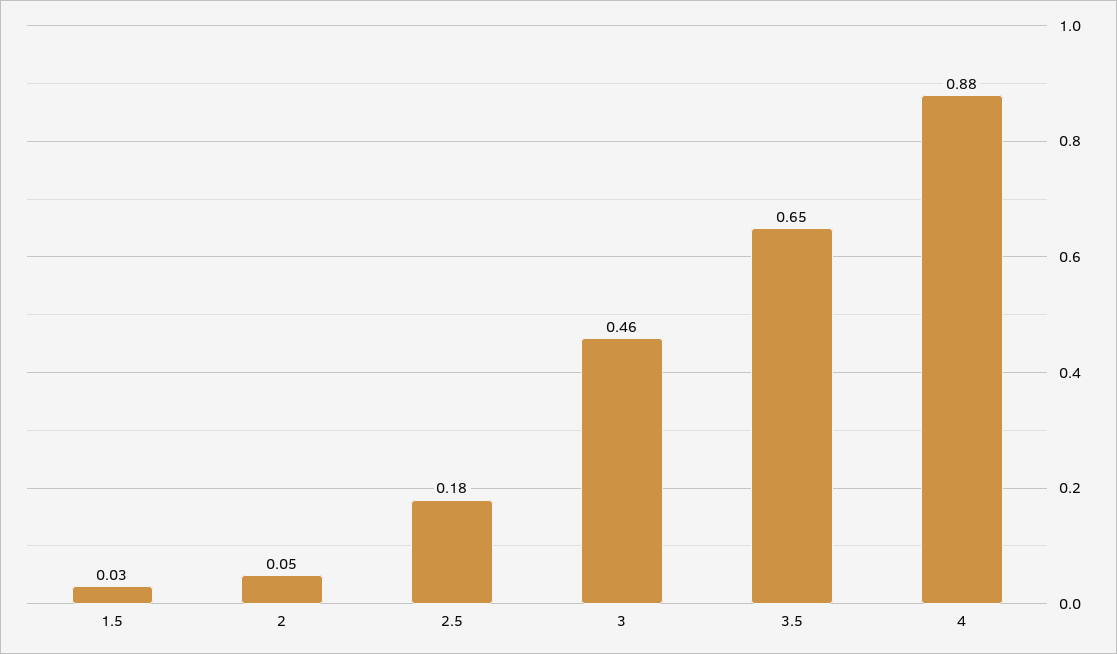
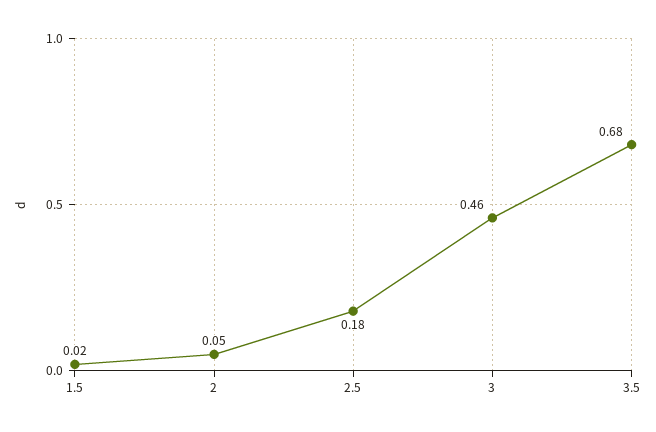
  {
-   "1.5": 0.03,
+   "1.5": 0.02,
    "2": 0.05,
    "2.5": 0.18,
    "3": 0.46,
-   "3.5": 0.65,
+   "3.5": 0.68
-   "4": 0.88
  }

